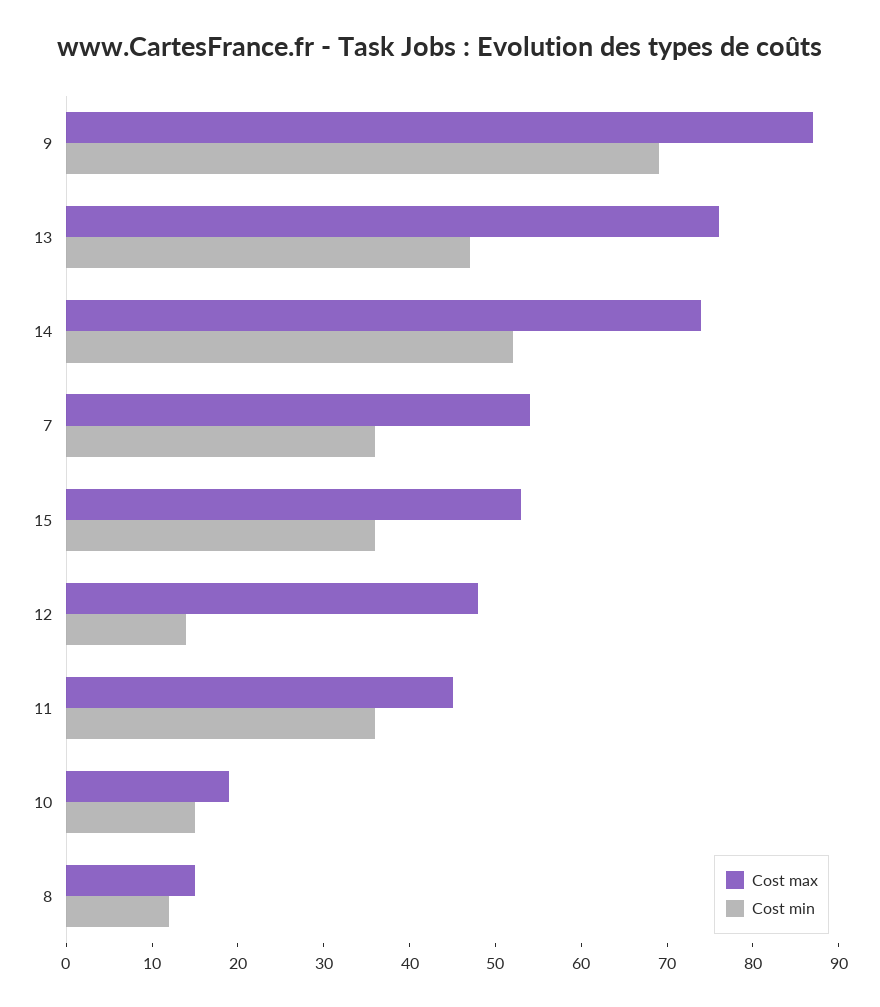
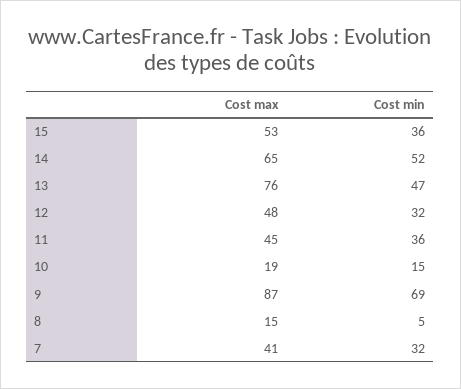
  {
    "Cost max": {
      "9": 87,
      "13": 76,
-     "14": 74,
+     "14": 65,
-     "7": 54,
+     "7": 41,
      "15": 53,
      "12": 48,
      "11": 45,
      "10": 19,
      "8": 15
    },
    "Cost min": {
      "9": 69,
      "13": 47,
      "14": 52,
-     "7": 36,
+     "7": 32,
      "15": 36,
-     "12": 14,
+     "12": 32,
      "11": 36,
      "10": 15,
-     "8": 12
+     "8": 5
    }
  }

